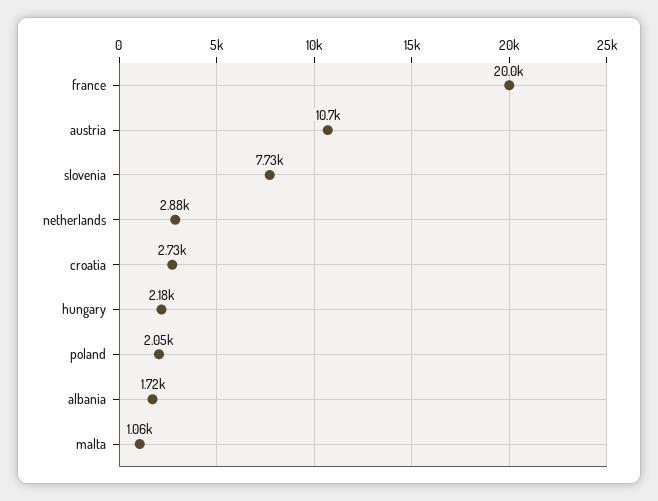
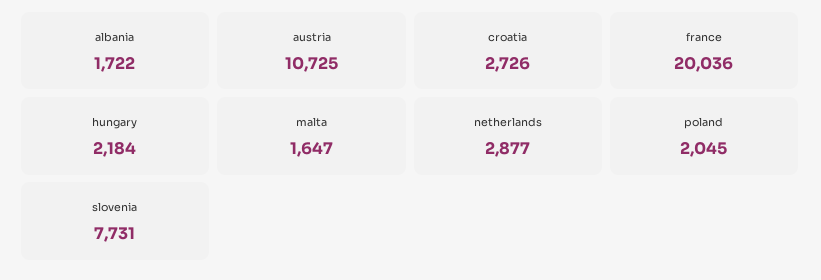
  {
    "france": 20036,
    "austria": 10725,
    "slovenia": 7731,
    "netherlands": 2877,
    "croatia": 2726,
    "hungary": 2184,
    "poland": 2045,
    "albania": 1722,
-   "malta": 1060
+   "malta": 1647
  }

